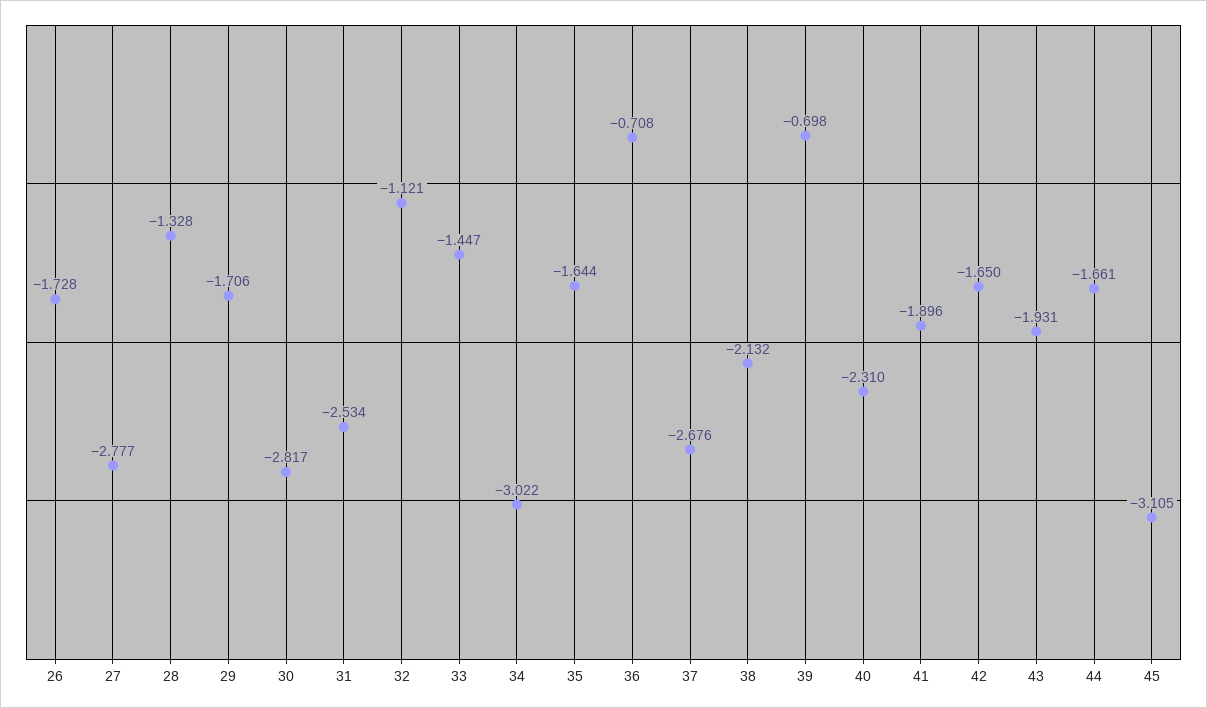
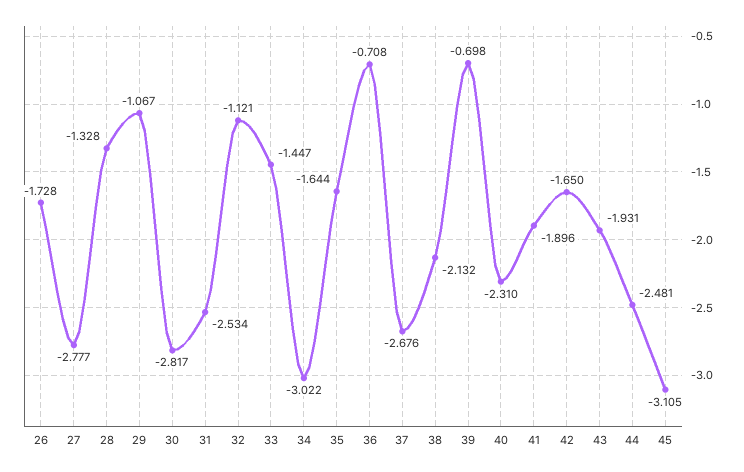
  {
    "26": -1.728,
    "27": -2.777,
    "28": -1.328,
-   "29": -1.706,
+   "29": -1.067,
    "30": -2.817,
    "31": -2.534,
    "32": -1.121,
    "33": -1.447,
    "34": -3.022,
    "35": -1.644,
    "36": -0.708,
    "37": -2.676,
    "38": -2.132,
    "39": -0.698,
    "40": -2.31,
    "41": -1.896,
    "42": -1.65,
    "43": -1.931,
-   "44": -1.661,
+   "44": -2.481,
    "45": -3.105
  }

